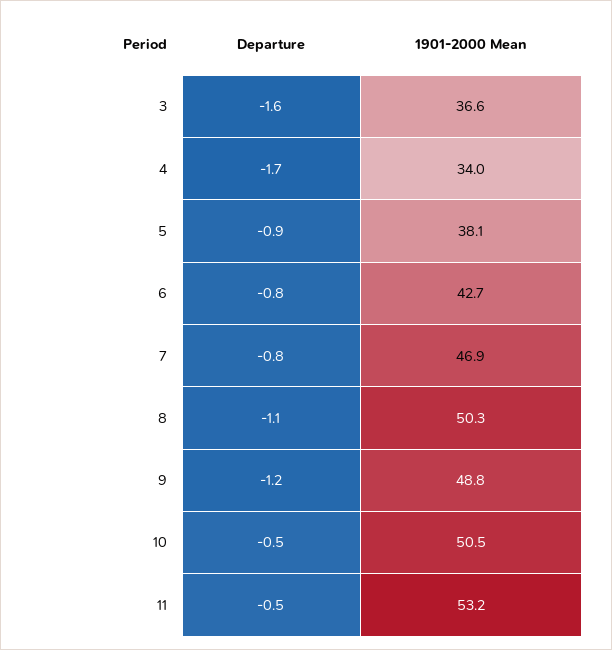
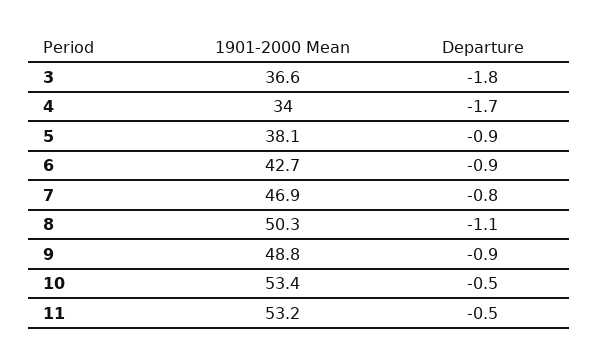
  {
    "Departure": {
-     "3": -1.6,
+     "3": -1.8,
      "4": -1.7,
      "5": -0.9,
-     "6": -0.8,
+     "6": -0.9,
      "7": -0.8,
      "8": -1.1,
-     "9": -1.2,
+     "9": -0.9,
      "10": -0.5,
      "11": -0.5
    },
    "1901-2000 Mean": {
      "3": 36.6,
      "4": 34,
      "5": 38.1,
      "6": 42.7,
      "7": 46.9,
      "8": 50.3,
      "9": 48.8,
-     "10": 50.5,
+     "10": 53.4,
      "11": 53.2
    }
  }

